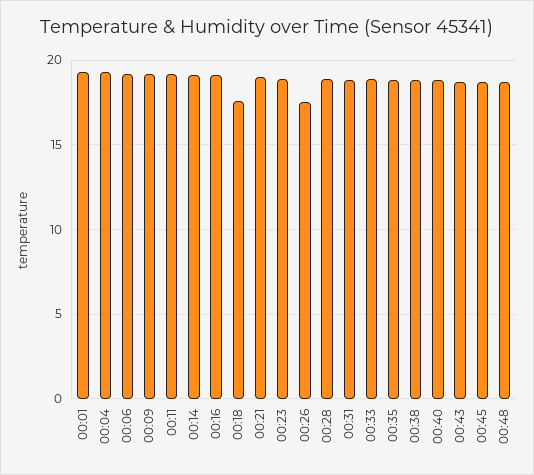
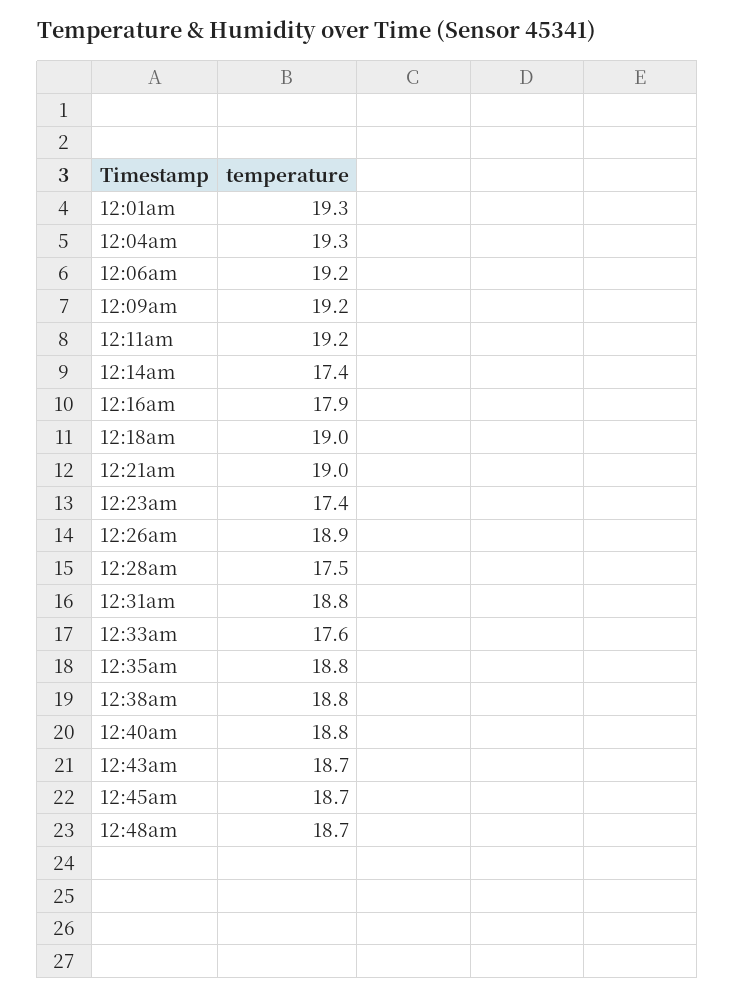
  {
    "00:01": 19.3,
    "00:04": 19.3,
    "00:06": 19.2,
    "00:09": 19.2,
    "00:11": 19.2,
-   "00:14": 19,
+   "00:14": 17.4,
-   "00:16": 19,
+   "00:16": 17.9,
-   "00:18": 17.5,
+   "00:18": 19,
    "00:21": 19,
-   "00:23": 19,
+   "00:23": 17.4,
-   "00:26": 17.5,
+   "00:26": 18.9,
-   "00:28": 19,
+   "00:28": 17.5,
    "00:31": 18.8,
-   "00:33": 19,
+   "00:33": 17.6,
    "00:35": 18.8,
    "00:38": 18.8,
    "00:40": 18.8,
    "00:43": 18.7,
    "00:45": 18.7,
    "00:48": 18.7
  }

